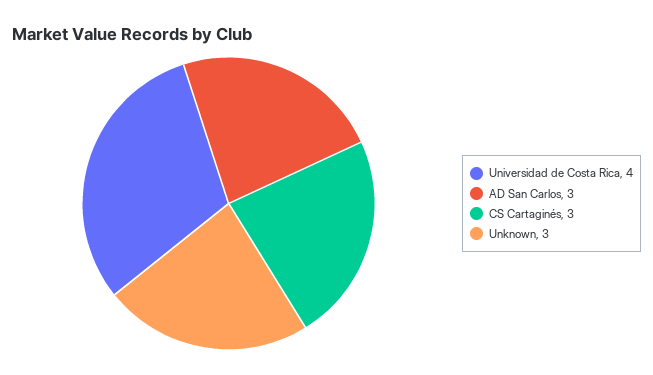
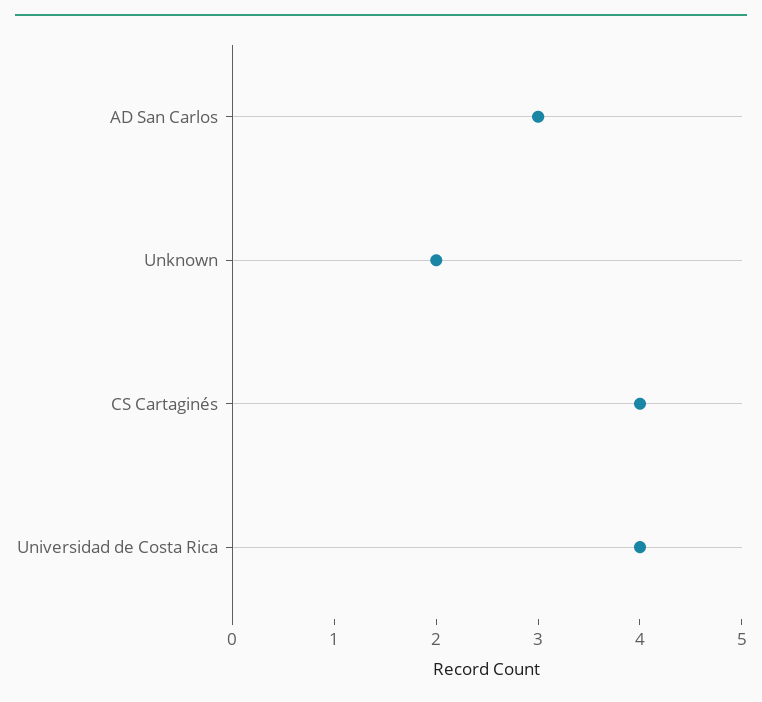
  {
    "Universidad de Costa Rica": 4,
    "AD San Carlos": 3,
-   "CS Cartaginés": 3,
+   "CS Cartaginés": 4,
-   "Unknown": 3
+   "Unknown": 2
  }

